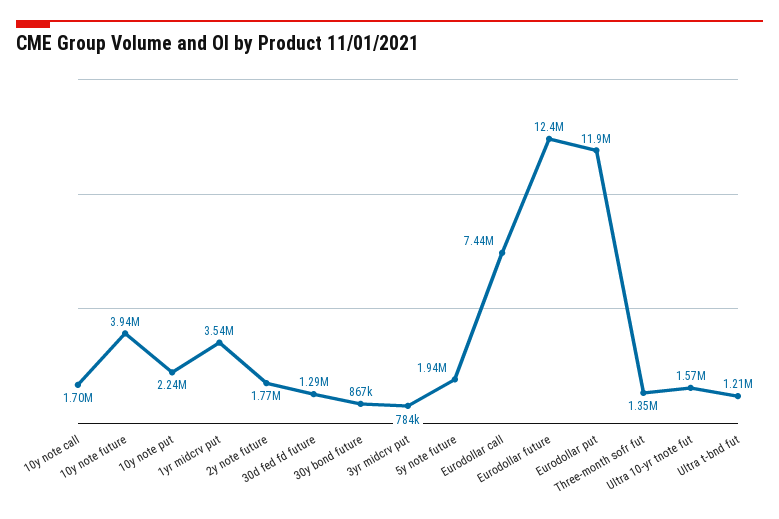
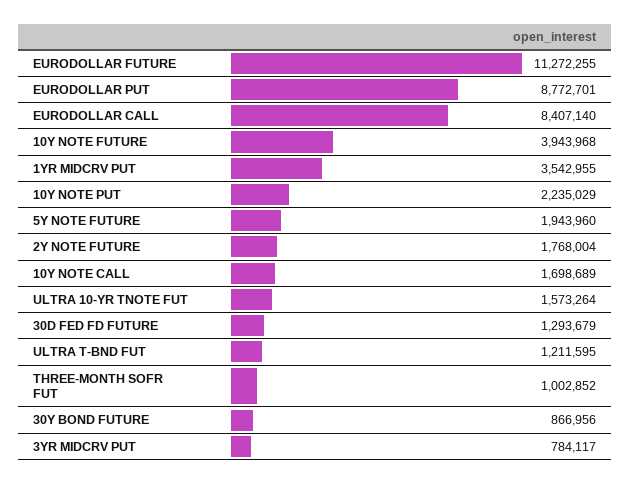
  {
    "10y note call": 1698689,
    "10y note future": 3943968,
    "10y note put": 2235029,
    "1yr midcrv put": 3542955,
    "2y note future": 1768004,
    "30d fed fd future": 1293679,
    "30y bond future": 866956,
    "3yr midcrv put": 784117,
    "5y note future": 1943960,
-   "Eurodollar call": 7440000,
+   "Eurodollar call": 8407140,
-   "Eurodollar future": 12400000,
+   "Eurodollar future": 11272255,
-   "Eurodollar put": 11900000,
+   "Eurodollar put": 8772701,
-   "Three-month sofr fut": 1350000,
+   "Three-month sofr fut": 1002852,
    "Ultra 10-yr tnote fut": 1573264,
    "Ultra t-bnd fut": 1211595
  }

